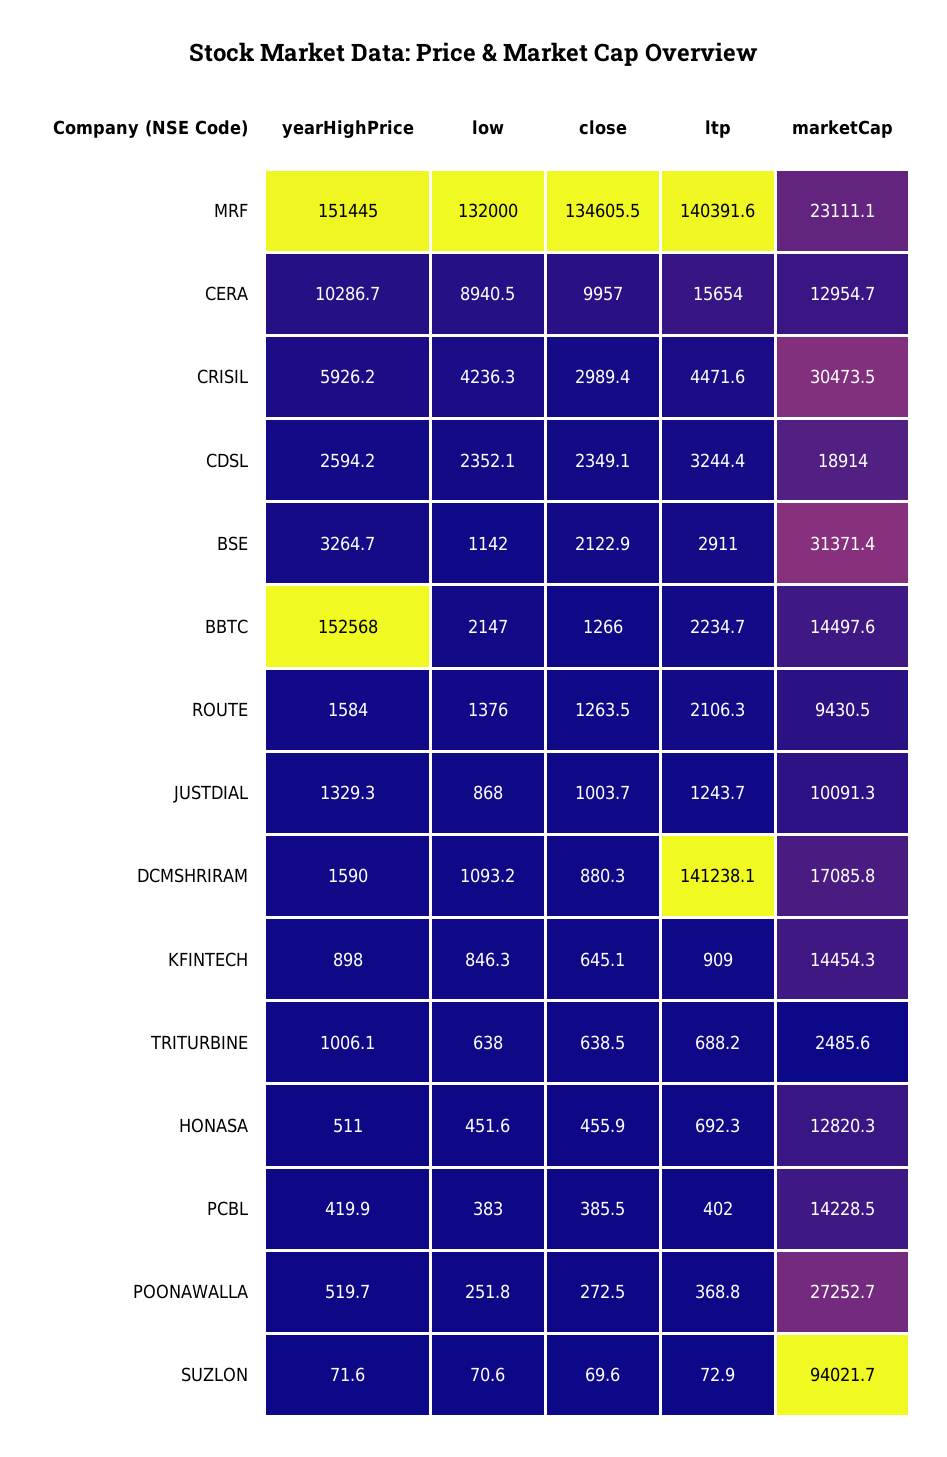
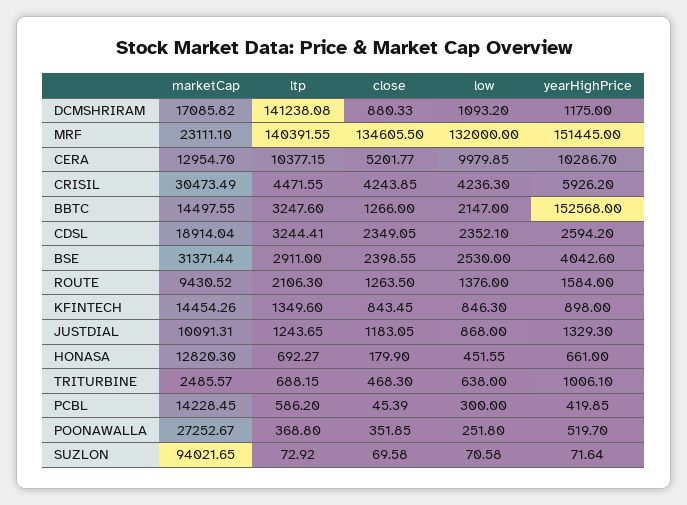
  {
    "yearHighPrice": {
      "MRF": 151445,
      "CERA": 10286.7,
      "CRISIL": 5926.2,
      "CDSL": 2594.2,
-     "BSE": 3264.7,
+     "BSE": 4042.6,
      "BBTC": 152568,
      "ROUTE": 1584,
      "JUSTDIAL": 1329.3,
-     "DCMSHRIRAM": 1590,
+     "DCMSHRIRAM": 1175,
      "KFINTECH": 898,
      "TRITURBINE": 1006.1,
-     "HONASA": 511,
+     "HONASA": 661,
      "PCBL": 419.85,
      "POONAWALLA": 519.7,
      "SUZLON": 71.64
    },
    "low": {
      "MRF": 132000,
-     "CERA": 8940.5,
+     "CERA": 9979.85,
      "CRISIL": 4236.3,
      "CDSL": 2352.1,
-     "BSE": 1142,
+     "BSE": 2530,
      "BBTC": 2147,
      "ROUTE": 1376,
      "JUSTDIAL": 868,
      "DCMSHRIRAM": 1093.2,
      "KFINTECH": 846.3,
      "TRITURBINE": 638,
      "HONASA": 451.55,
-     "PCBL": 383,
+     "PCBL": 300,
      "POONAWALLA": 251.8,
      "SUZLON": 70.58
    },
    "close": {
      "MRF": 134605.5,
-     "CERA": 9957,
+     "CERA": 5201.77,
-     "CRISIL": 2989.4,
+     "CRISIL": 4243.85,
      "CDSL": 2349.05,
-     "BSE": 2122.9,
+     "BSE": 2398.55,
      "BBTC": 1266,
      "ROUTE": 1263.5,
-     "JUSTDIAL": 1003.7,
+     "JUSTDIAL": 1183.05,
      "DCMSHRIRAM": 880.33,
-     "KFINTECH": 645.1,
+     "KFINTECH": 843.45,
-     "TRITURBINE": 638.5,
+     "TRITURBINE": 468.3,
-     "HONASA": 455.9,
+     "HONASA": 179.9,
-     "PCBL": 385.5,
+     "PCBL": 45.39,
-     "POONAWALLA": 272.5,
+     "POONAWALLA": 351.85,
      "SUZLON": 69.58
    },
    "ltp": {
      "MRF": 140391.55,
-     "CERA": 15654,
+     "CERA": 10377.15,
      "CRISIL": 4471.55,
      "CDSL": 3244.41,
      "BSE": 2911,
-     "BBTC": 2234.7,
+     "BBTC": 3247.6,
      "ROUTE": 2106.3,
      "JUSTDIAL": 1243.65,
      "DCMSHRIRAM": 141238.08,
-     "KFINTECH": 909,
+     "KFINTECH": 1349.6,
      "TRITURBINE": 688.15,
      "HONASA": 692.27,
-     "PCBL": 402,
+     "PCBL": 586.2,
      "POONAWALLA": 368.8,
      "SUZLON": 72.92
    },
    "marketCap": {
      "MRF": 23111.1,
      "CERA": 12954.7,
      "CRISIL": 30473.49,
      "CDSL": 18914.04,
      "BSE": 31371.44,
      "BBTC": 14497.55,
      "ROUTE": 9430.52,
      "JUSTDIAL": 10091.31,
      "DCMSHRIRAM": 17085.82,
      "KFINTECH": 14454.26,
      "TRITURBINE": 2485.57,
      "HONASA": 12820.3,
      "PCBL": 14228.45,
      "POONAWALLA": 27252.67,
      "SUZLON": 94021.65
    }
  }

